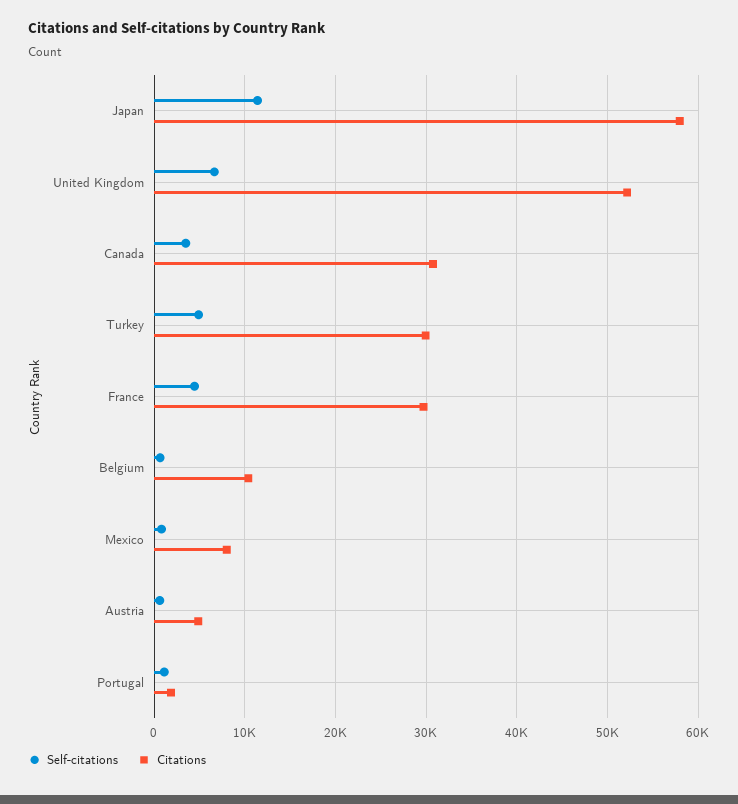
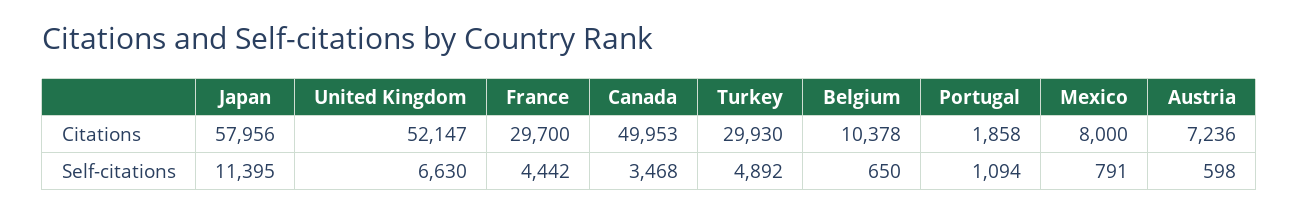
  {
    "Self-citations": {
      "Japan": 11395,
      "United Kingdom": 6630,
      "Canada": 3468,
      "Turkey": 4892,
      "France": 4442,
      "Belgium": 650,
      "Mexico": 791,
      "Austria": 598,
      "Portugal": 1094
    },
    "Citations": {
      "Japan": 57956,
      "United Kingdom": 52147,
-     "Canada": 31000,
+     "Canada": 49953,
      "Turkey": 29930,
      "France": 29700,
      "Belgium": 10378,
      "Mexico": 8000,
-     "Austria": 5000,
+     "Austria": 7236,
      "Portugal": 1858
    }
  }

